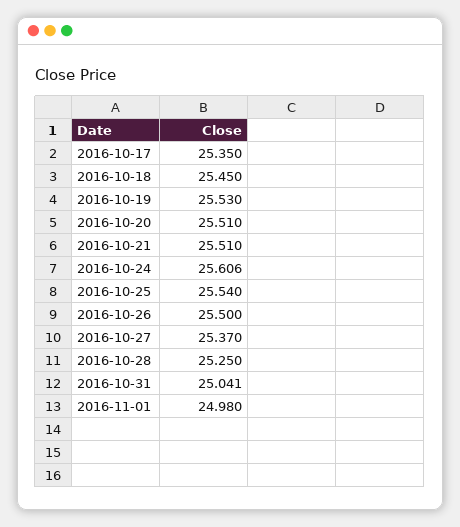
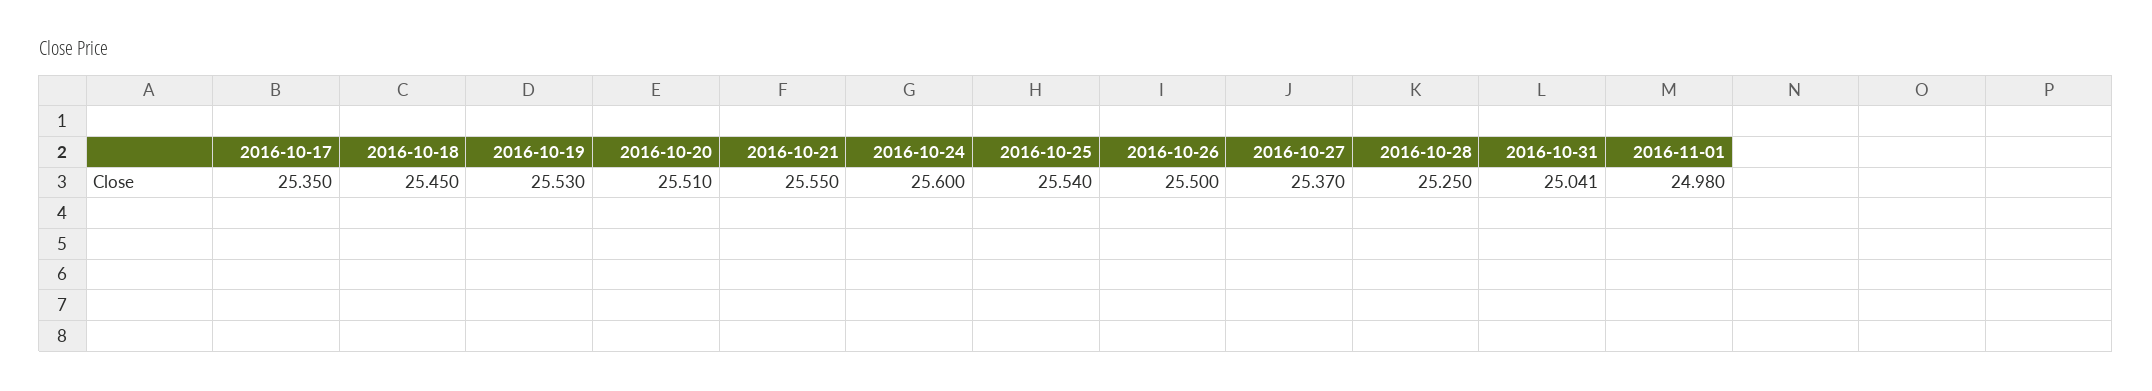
  {
    "2016-10-17": 25.35,
    "2016-10-18": 25.45,
    "2016-10-19": 25.53,
    "2016-10-20": 25.51,
-   "2016-10-21": 25.51,
+   "2016-10-21": 25.55,
-   "2016-10-24": 25.606,
+   "2016-10-24": 25.6,
    "2016-10-25": 25.54,
    "2016-10-26": 25.5,
    "2016-10-27": 25.37,
    "2016-10-28": 25.25,
    "2016-10-31": 25.041,
    "2016-11-01": 24.98
  }

